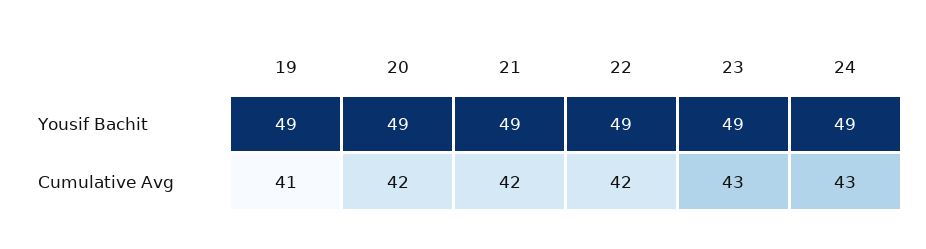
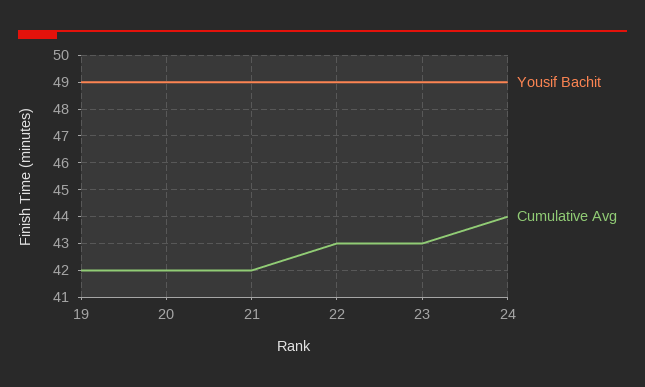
  {
    "Yousif Bachit": {
      "19": 49,
      "20": 49,
      "21": 49,
      "22": 49,
      "23": 49,
      "24": 49
    },
    "Cumulative Avg": {
-     "19": 41,
+     "19": 42,
      "20": 42,
      "21": 42,
-     "22": 42,
+     "22": 43,
      "23": 43,
-     "24": 43
+     "24": 44
    }
  }

